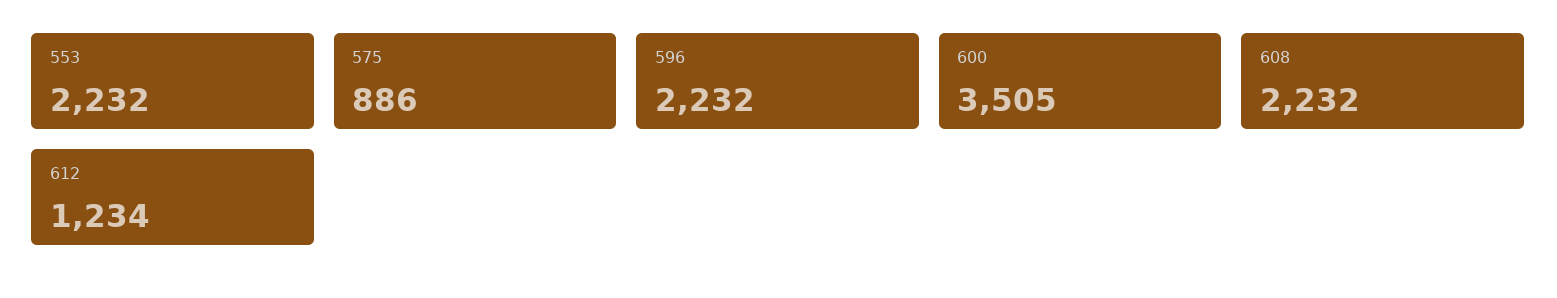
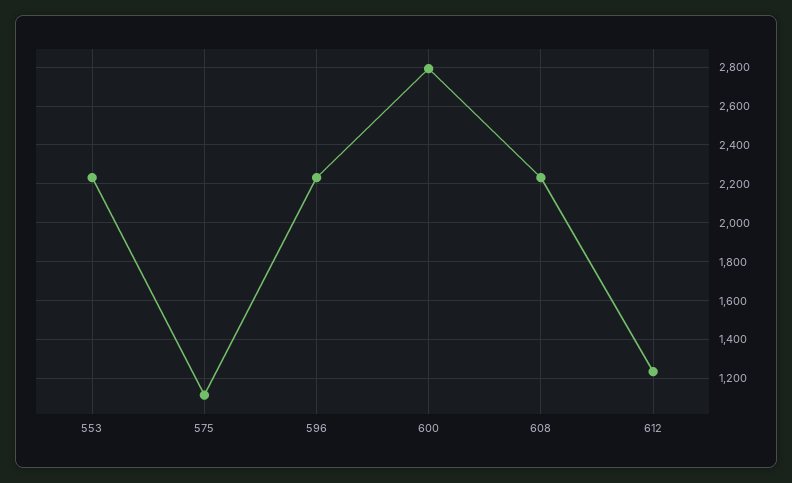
  {
    "553": 2232,
-   "575": 886,
+   "575": 1100,
    "596": 2232,
-   "600": 3505,
+   "600": 2800,
    "608": 2232,
    "612": 1234
  }

